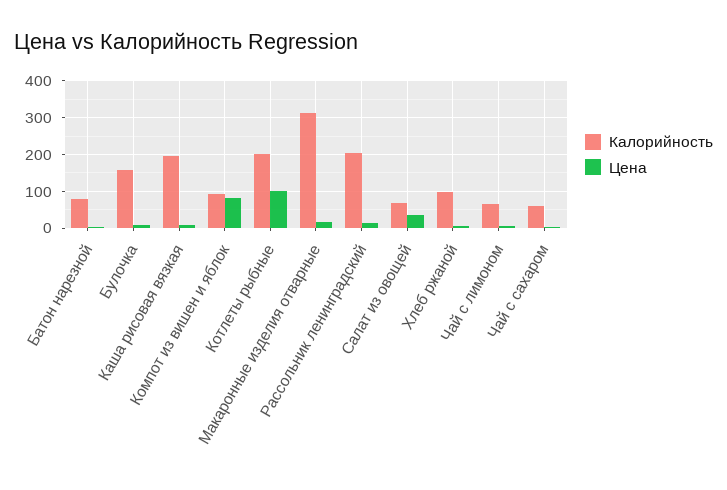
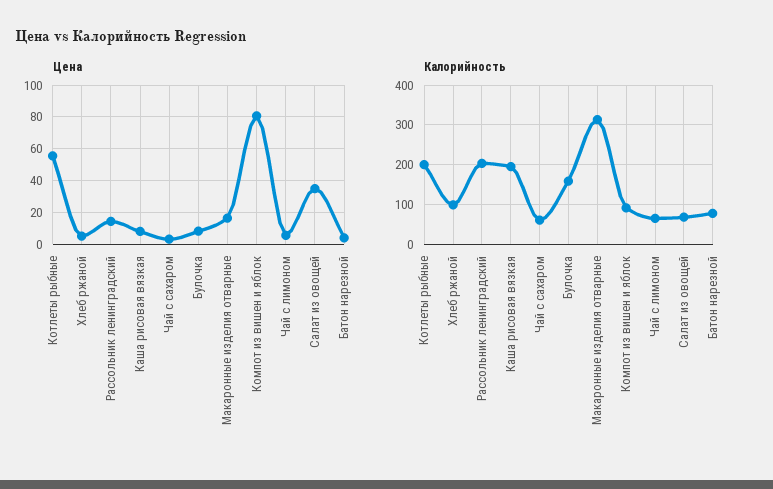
  {
    "Калорийность": {
      "Батон нарезной": 80,
      "Булочка": 160,
      "Каша рисовая вязкая": 200,
      "Компот из вишен и яблок": 100,
      "Котлеты рыбные": 200,
      "Макаронные изделия отварные": 320,
      "Рассольник ленинградский": 200,
      "Салат из овощей": 60,
      "Хлеб ржаной": 100,
      "Чай с лимоном": 60,
      "Чай с сахаром": 60
    },
    "Цена": {
      "Батон нарезной": 5,
      "Булочка": 10,
      "Каша рисовая вязкая": 10,
      "Компот из вишен и яблок": 80,
-     "Котлеты рыбные": 100,
+     "Котлеты рыбные": 55,
      "Макаронные изделия отварные": 15,
      "Рассольник ленинградский": 15,
      "Салат из овощей": 35,
      "Хлеб ржаной": 5,
      "Чай с лимоном": 5,
      "Чай с сахаром": 5
    }
  }

